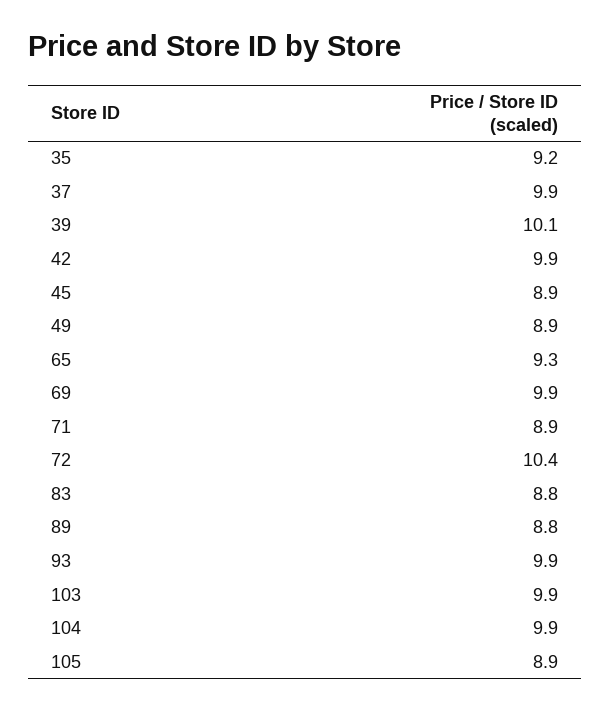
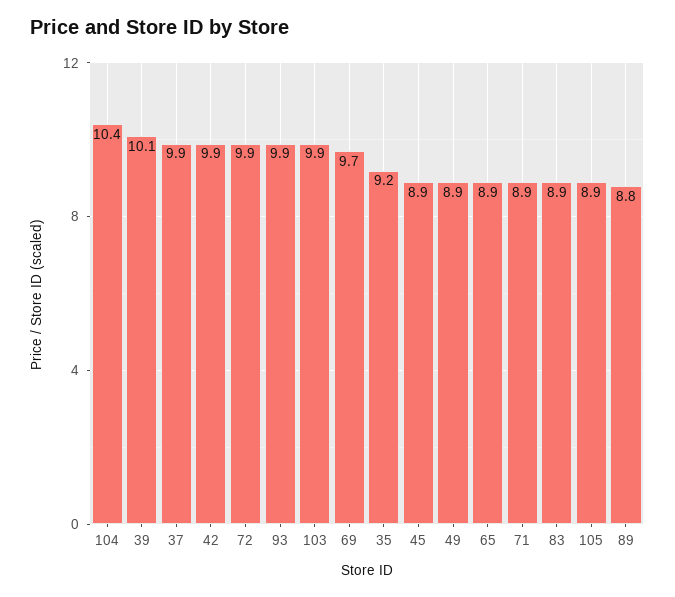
  {
    "35": 9.2,
    "37": 9.9,
    "39": 10.1,
    "42": 9.9,
    "45": 8.9,
    "49": 8.9,
-   "65": 9.3,
+   "65": 8.9,
-   "69": 9.9,
+   "69": 9.7,
    "71": 8.9,
-   "72": 10.4,
+   "72": 9.9,
-   "83": 8.8,
+   "83": 8.9,
    "89": 8.8,
    "93": 9.9,
    "103": 9.9,
-   "104": 9.9,
+   "104": 10.4,
    "105": 8.9
  }

